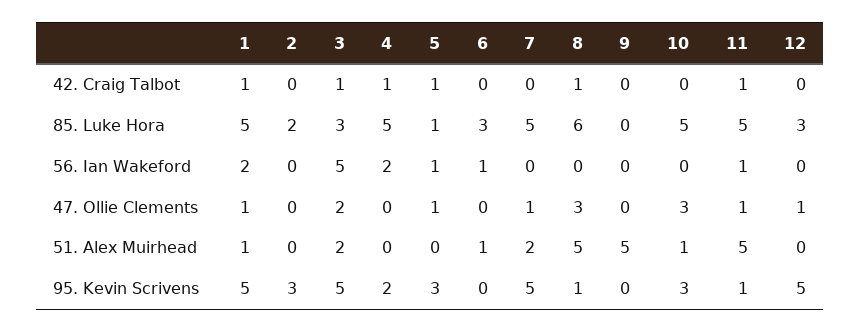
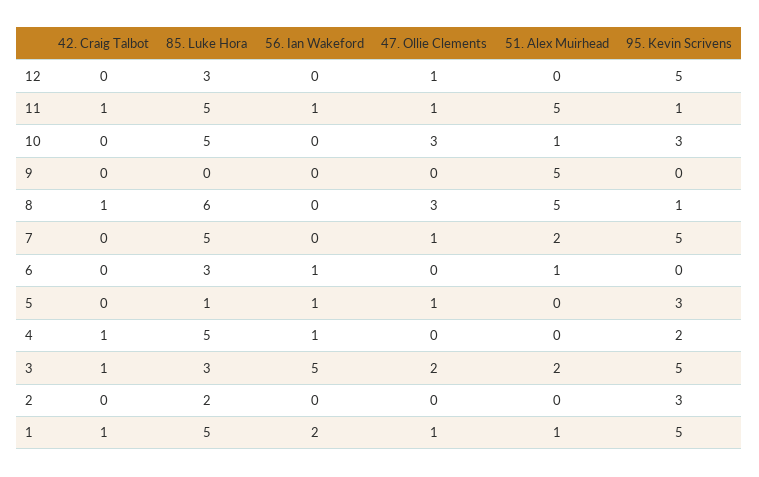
  {
    "1": {
      "42. Craig Talbot": 1,
      "85. Luke Hora": 5,
      "56. Ian Wakeford": 2,
      "47. Ollie Clements": 1,
      "51. Alex Muirhead": 1,
      "95. Kevin Scrivens": 5
    },
    "2": {
      "42. Craig Talbot": 0,
      "85. Luke Hora": 2,
      "56. Ian Wakeford": 0,
      "47. Ollie Clements": 0,
      "51. Alex Muirhead": 0,
      "95. Kevin Scrivens": 3
    },
    "3": {
      "42. Craig Talbot": 1,
      "85. Luke Hora": 3,
      "56. Ian Wakeford": 5,
      "47. Ollie Clements": 2,
      "51. Alex Muirhead": 2,
      "95. Kevin Scrivens": 5
    },
    "4": {
      "42. Craig Talbot": 1,
      "85. Luke Hora": 5,
-     "56. Ian Wakeford": 2,
+     "56. Ian Wakeford": 1,
      "47. Ollie Clements": 0,
      "51. Alex Muirhead": 0,
      "95. Kevin Scrivens": 2
    },
    "5": {
-     "42. Craig Talbot": 1,
+     "42. Craig Talbot": 0,
      "85. Luke Hora": 1,
      "56. Ian Wakeford": 1,
      "47. Ollie Clements": 1,
      "51. Alex Muirhead": 0,
      "95. Kevin Scrivens": 3
    },
    "6": {
      "42. Craig Talbot": 0,
      "85. Luke Hora": 3,
      "56. Ian Wakeford": 1,
      "47. Ollie Clements": 0,
      "51. Alex Muirhead": 1,
      "95. Kevin Scrivens": 0
    },
    "7": {
      "42. Craig Talbot": 0,
      "85. Luke Hora": 5,
      "56. Ian Wakeford": 0,
      "47. Ollie Clements": 1,
      "51. Alex Muirhead": 2,
      "95. Kevin Scrivens": 5
    },
    "8": {
      "42. Craig Talbot": 1,
      "85. Luke Hora": 6,
      "56. Ian Wakeford": 0,
      "47. Ollie Clements": 3,
      "51. Alex Muirhead": 5,
      "95. Kevin Scrivens": 1
    },
    "9": {
      "42. Craig Talbot": 0,
      "85. Luke Hora": 0,
      "56. Ian Wakeford": 0,
      "47. Ollie Clements": 0,
      "51. Alex Muirhead": 5,
      "95. Kevin Scrivens": 0
    },
    "10": {
      "42. Craig Talbot": 0,
      "85. Luke Hora": 5,
      "56. Ian Wakeford": 0,
      "47. Ollie Clements": 3,
      "51. Alex Muirhead": 1,
      "95. Kevin Scrivens": 3
    },
    "11": {
      "42. Craig Talbot": 1,
      "85. Luke Hora": 5,
      "56. Ian Wakeford": 1,
      "47. Ollie Clements": 1,
      "51. Alex Muirhead": 5,
      "95. Kevin Scrivens": 1
    },
    "12": {
      "42. Craig Talbot": 0,
      "85. Luke Hora": 3,
      "56. Ian Wakeford": 0,
      "47. Ollie Clements": 1,
      "51. Alex Muirhead": 0,
      "95. Kevin Scrivens": 5
    }
  }

